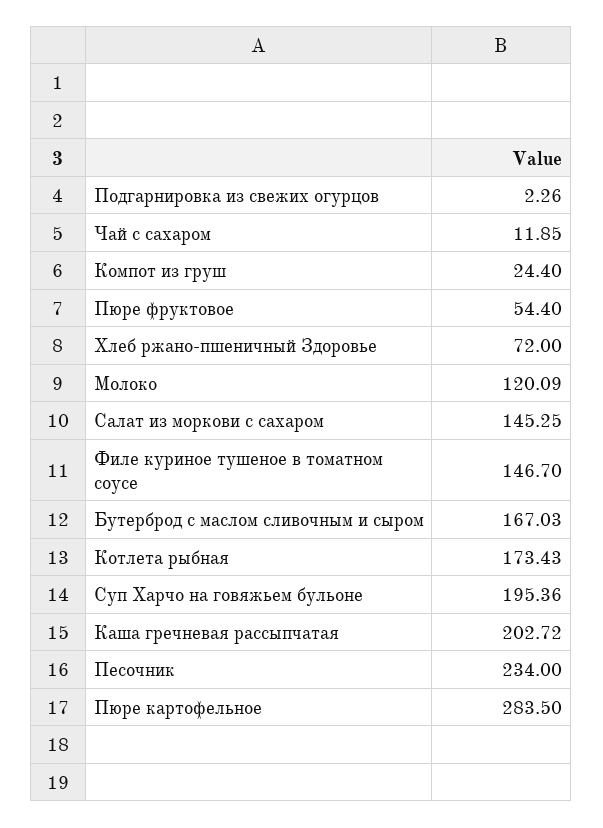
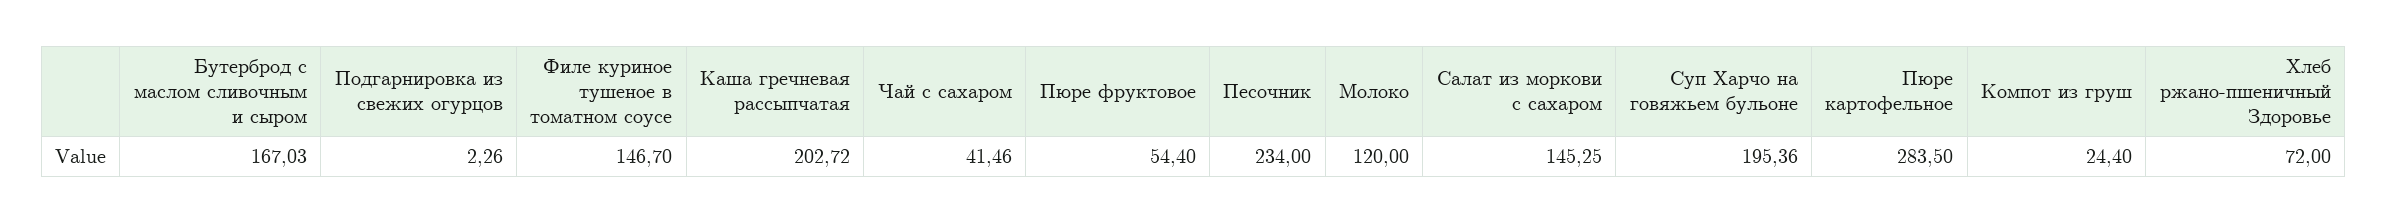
  {
    "Подгарнировка из свежих огурцов": 2.26,
-   "Чай с сахаром": 11.85,
+   "Чай с сахаром": 41.46,
    "Компот из груш": 24.4,
    "Пюре фруктовое": 54.4,
    "Хлеб ржано-пшеничный Здоровье": 72,
-   "Молоко": 120.09,
+   "Молоко": 120,
    "Салат из моркови с сахаром": 145.25,
    "Филе куриное тушеное в томатном соусе": 146.7,
    "Бутерброд с маслом сливочным и сыром": 167.03,
-   "Котлета рыбная": 173.43,
    "Суп Харчо на говяжьем бульоне": 195.36,
    "Каша гречневая рассыпчатая": 202.72,
    "Песочник": 234,
    "Пюре картофельное": 283.5
  }

